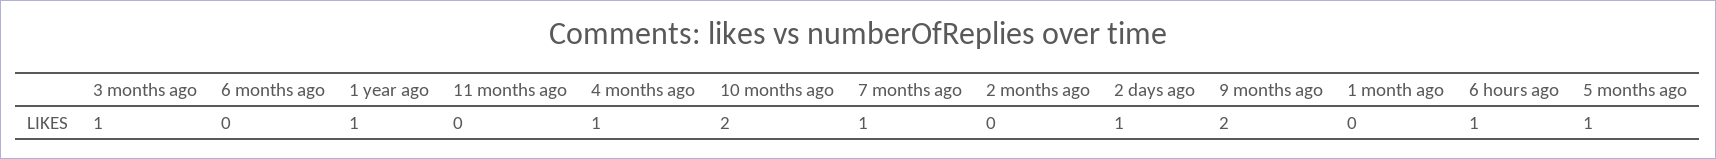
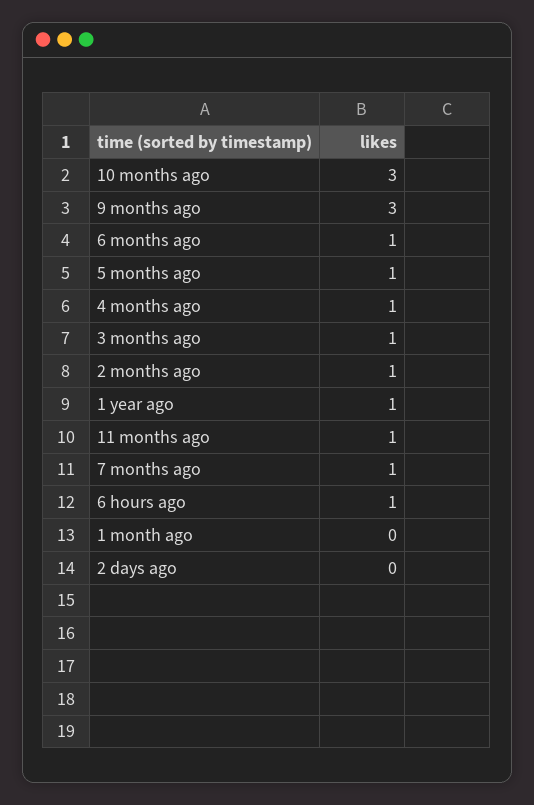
  {
    "3 months ago": 1,
-   "6 months ago": 0,
+   "6 months ago": 1,
    "1 year ago": 1,
-   "11 months ago": 0,
+   "11 months ago": 1,
    "4 months ago": 1,
-   "10 months ago": 2,
+   "10 months ago": 3,
    "7 months ago": 1,
-   "2 months ago": 0,
+   "2 months ago": 1,
-   "2 days ago": 1,
+   "2 days ago": 0,
-   "9 months ago": 2,
+   "9 months ago": 3,
    "1 month ago": 0,
    "6 hours ago": 1,
    "5 months ago": 1
  }

